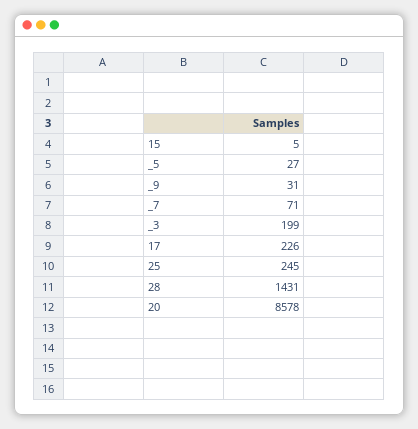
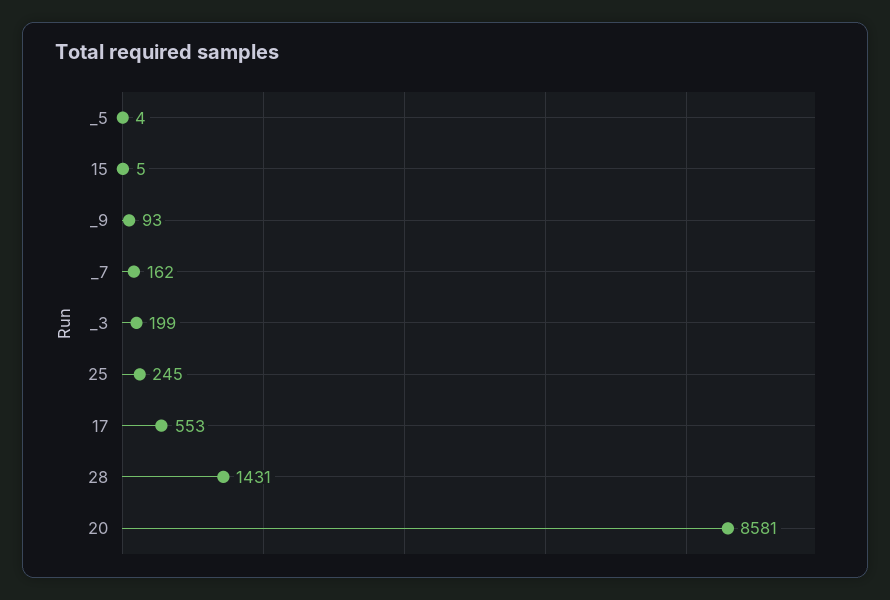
  {
    "15": 5,
-   "_5": 27,
+   "_5": 4,
-   "_9": 31,
+   "_9": 93,
-   "_7": 71,
+   "_7": 162,
    "_3": 199,
-   "17": 226,
+   "17": 553,
    "25": 245,
    "28": 1431,
-   "20": 8578
+   "20": 8581
  }

